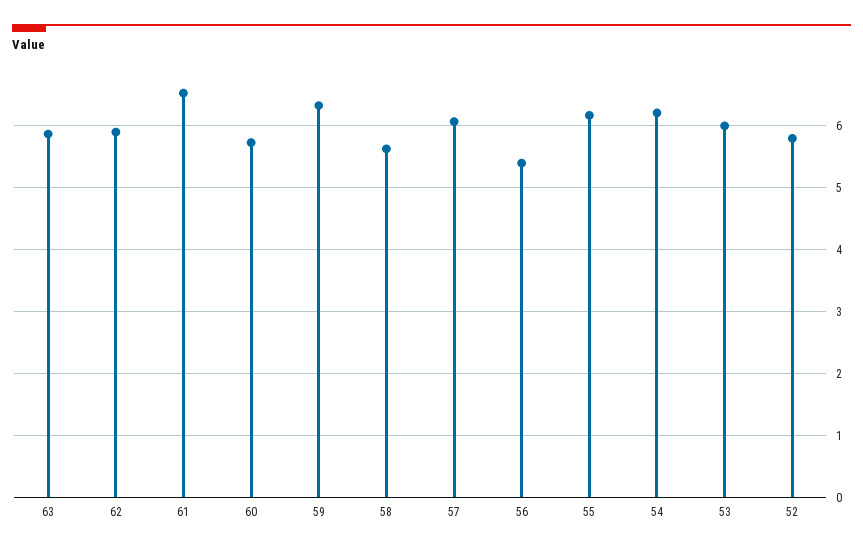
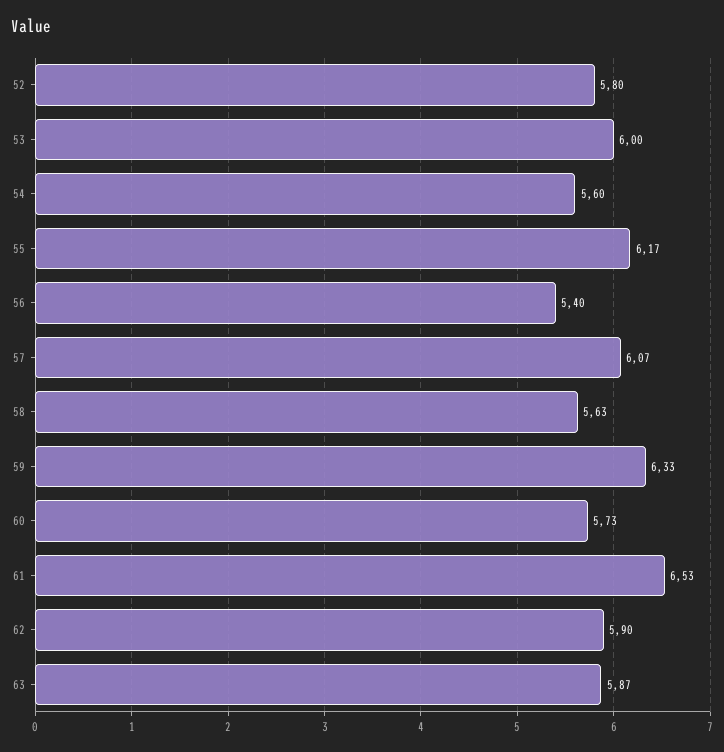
  {
    "63": 5.87,
    "62": 5.9,
    "61": 6.53,
    "60": 5.73,
    "59": 6.33,
    "58": 5.63,
    "57": 6.07,
    "56": 5.4,
    "55": 6.17,
-   "54": 6.2,
+   "54": 5.6,
    "53": 6,
    "52": 5.8
  }

